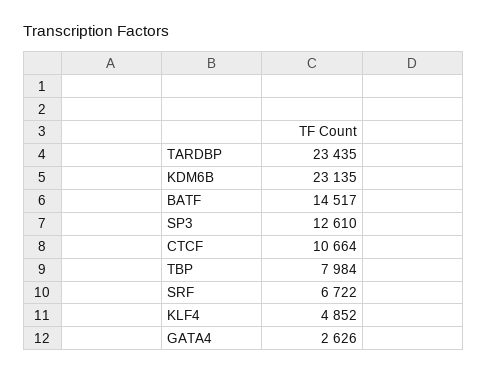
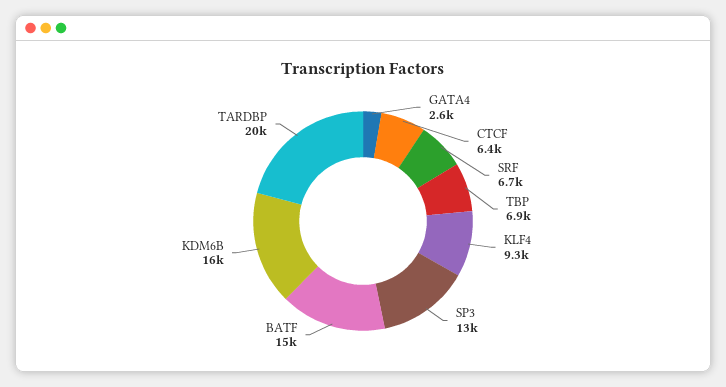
  {
-   "TARDBP": 23435,
+   "TARDBP": 20000,
-   "KDM6B": 23135,
+   "KDM6B": 16000,
    "BATF": 14517,
    "SP3": 12610,
-   "CTCF": 10664,
+   "CTCF": 6400,
-   "TBP": 7984,
+   "TBP": 6900,
    "SRF": 6722,
-   "KLF4": 4852,
+   "KLF4": 9300,
    "GATA4": 2626
  }

